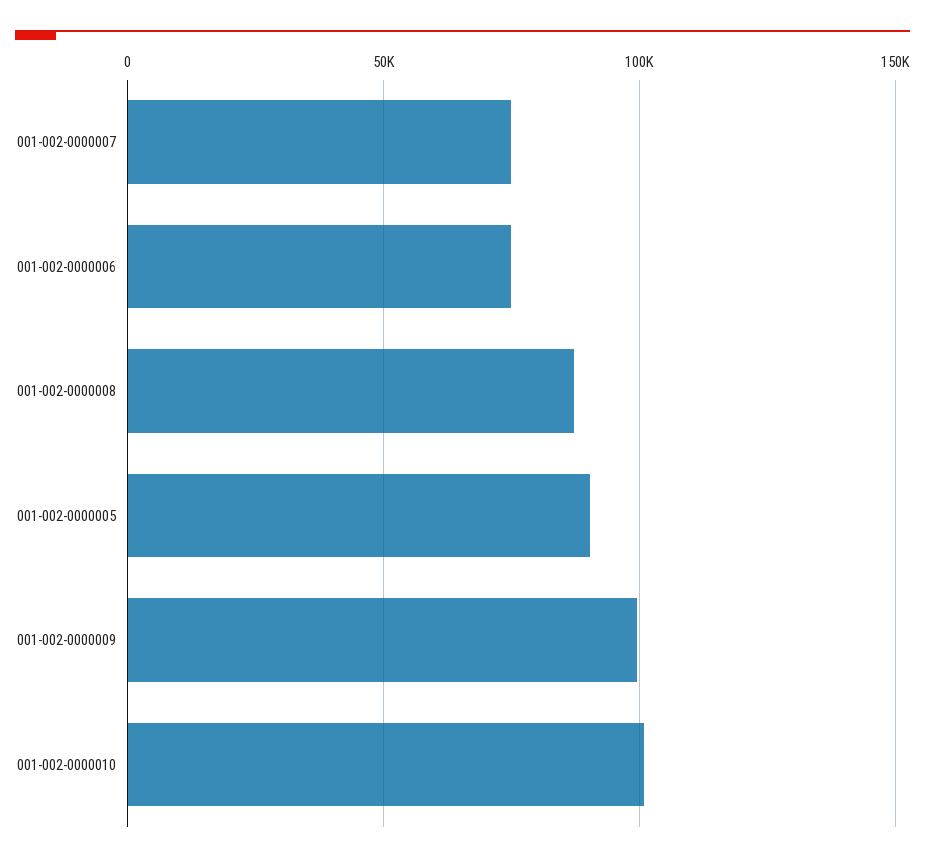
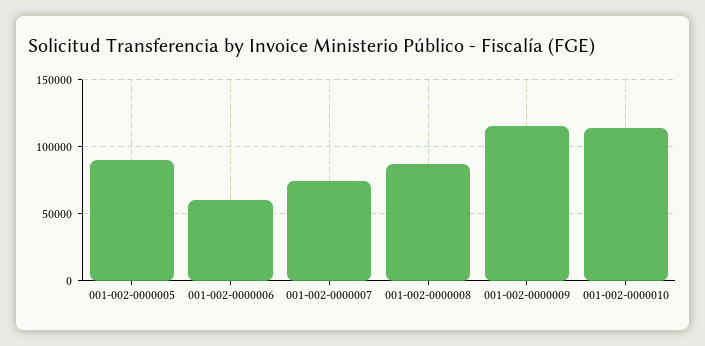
  {
    "001-002-0000007": 75000,
-   "001-002-0000006": 75000,
+   "001-002-0000006": 60000,
    "001-002-0000008": 85000,
    "001-002-0000005": 90000,
-   "001-002-0000009": 100000,
+   "001-002-0000009": 115000,
-   "001-002-0000010": 100000
+   "001-002-0000010": 115000
  }

